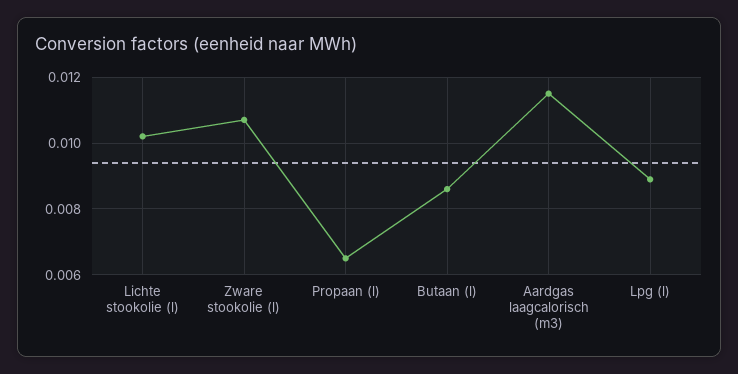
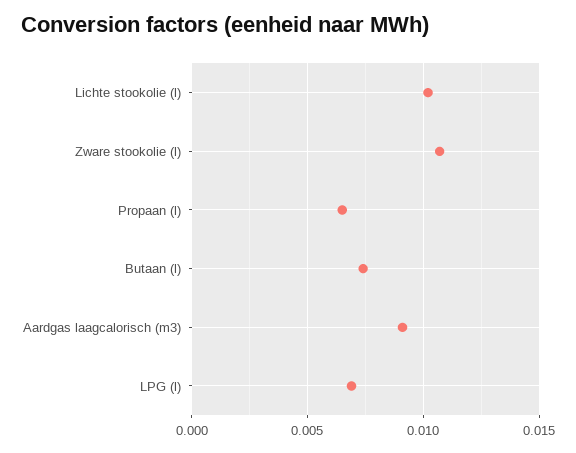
  {
    "Lichte stookolie (l)": 0.01,
    "Zware stookolie (l)": 0.0105,
    "Propaan (l)": 0.0065,
-   "Butaan (l)": 0.0085,
+   "Butaan (l)": 0.0075,
-   "Aardgas laagcalorisch (m3)": 0.0115,
+   "Aardgas laagcalorisch (m3)": 0.009,
-   "Lpg (l)": 0.009
+   "Lpg (l)": 0.007
  }

